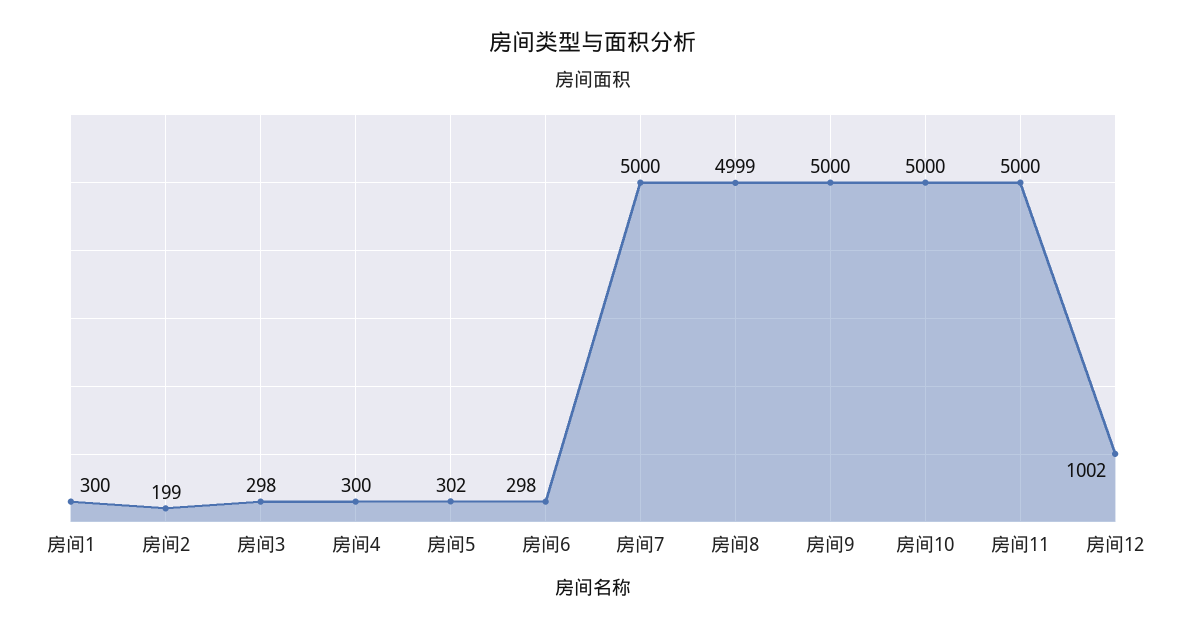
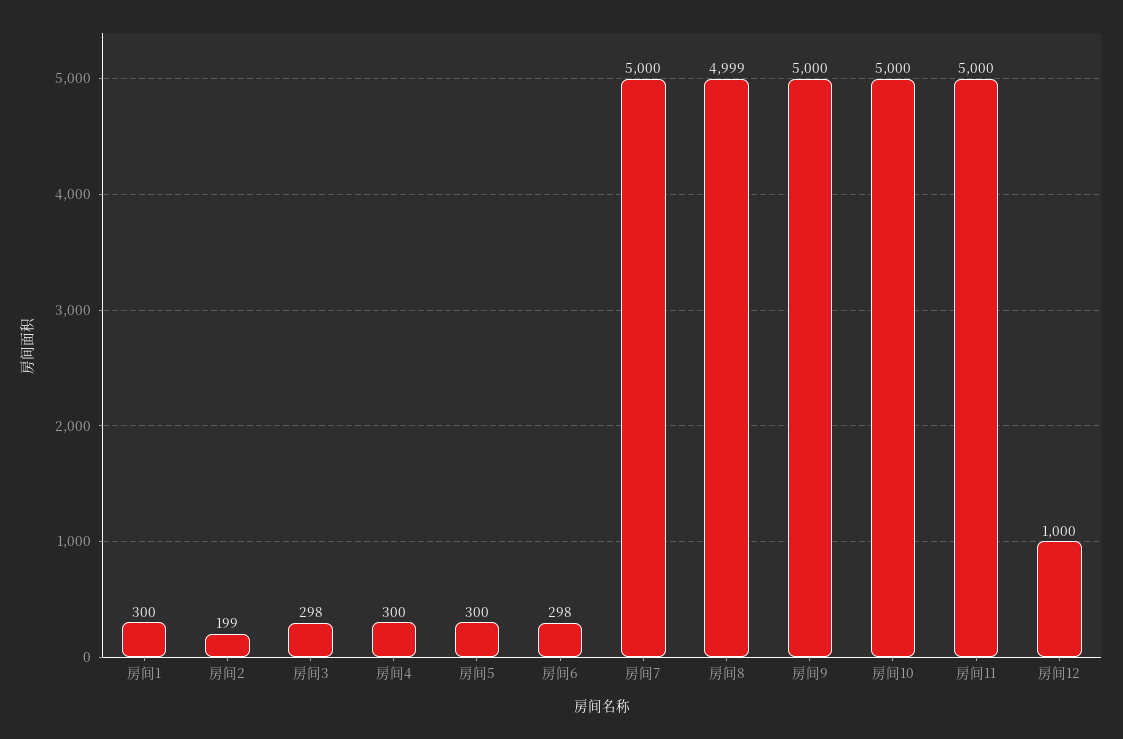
  {
    "房间1": 300,
    "房间2": 199,
    "房间3": 298,
    "房间4": 300,
-   "房间5": 302,
+   "房间5": 300,
    "房间6": 298,
    "房间7": 5000,
    "房间8": 4999,
    "房间9": 5000,
    "房间10": 5000,
    "房间11": 5000,
-   "房间12": 1002
+   "房间12": 1000
  }

